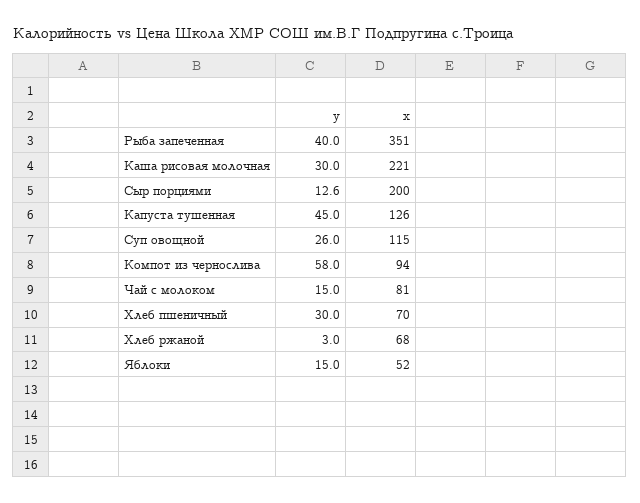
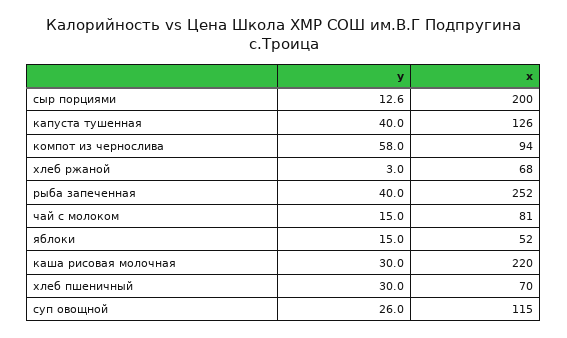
  {
    "y": {
      "Рыба запеченная": 40,
      "Каша рисовая молочная": 30,
      "Сыр порциями": 12.6,
-     "Капуста тушенная": 45,
+     "Капуста тушенная": 40,
      "Суп овощной": 26,
      "Компот из чернослива": 58,
      "Чай с молоком": 15,
      "Хлеб пшеничный": 30,
      "Хлеб ржаной": 3,
      "Яблоки": 15
    },
    "x": {
-     "Рыба запеченная": 351,
+     "Рыба запеченная": 252,
-     "Каша рисовая молочная": 221,
+     "Каша рисовая молочная": 220,
      "Сыр порциями": 200,
      "Капуста тушенная": 126,
      "Суп овощной": 115,
      "Компот из чернослива": 94,
      "Чай с молоком": 81,
      "Хлеб пшеничный": 70,
      "Хлеб ржаной": 68,
      "Яблоки": 52
    }
  }

